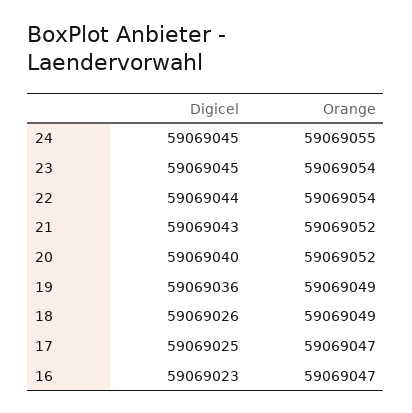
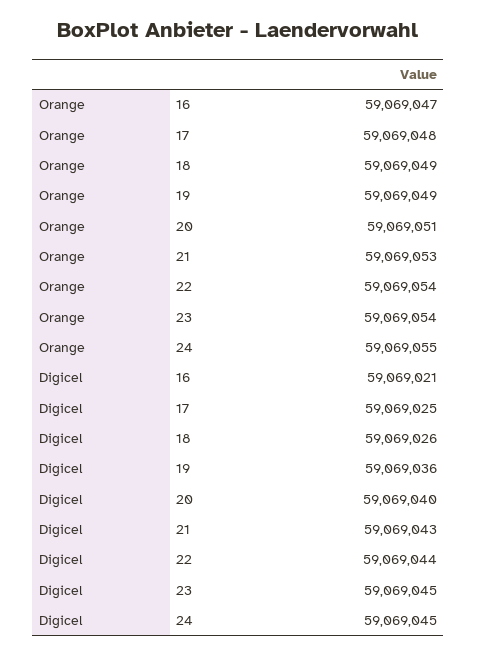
  {
    "Digicel": {
      "24": 59069045,
      "23": 59069045,
      "22": 59069044,
      "21": 59069043,
      "20": 59069040,
      "19": 59069036,
      "18": 59069026,
      "17": 59069025,
-     "16": 59069023
+     "16": 59069021
    },
    "Orange": {
      "24": 59069055,
      "23": 59069054,
      "22": 59069054,
-     "21": 59069052,
+     "21": 59069053,
-     "20": 59069052,
+     "20": 59069051,
      "19": 59069049,
      "18": 59069049,
-     "17": 59069047,
+     "17": 59069048,
      "16": 59069047
    }
  }

